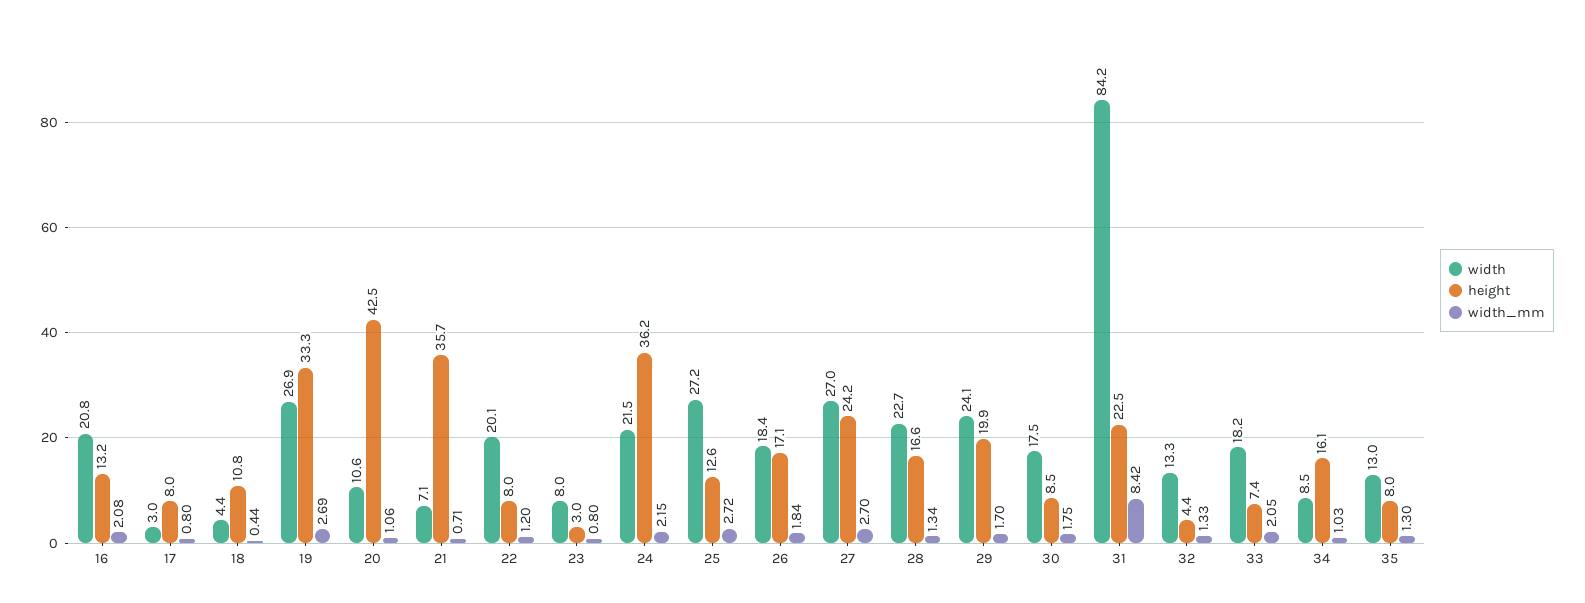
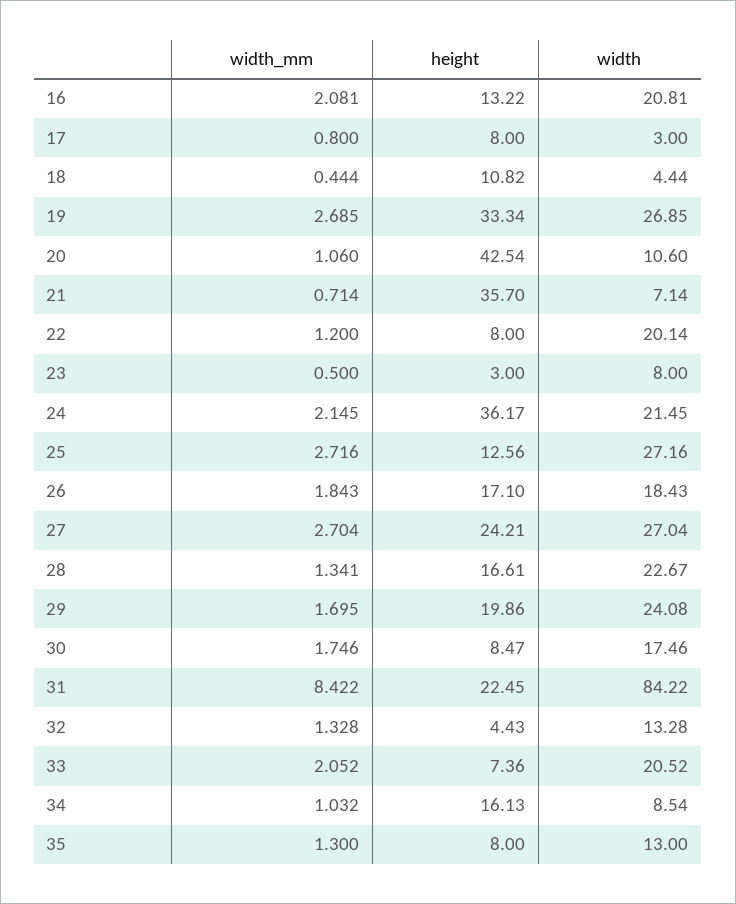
  {
    "width": {
      "16": 20.81,
      "17": 3,
      "18": 4.44,
      "19": 26.85,
      "20": 10.6,
      "21": 7.14,
      "22": 20.14,
      "23": 8,
      "24": 21.45,
      "25": 27.16,
      "26": 18.43,
      "27": 27.04,
      "28": 22.67,
      "29": 24.08,
      "30": 17.46,
      "31": 84.22,
      "32": 13.28,
-     "33": 18.2,
+     "33": 20.52,
      "34": 8.54,
      "35": 13
    },
    "height": {
      "16": 13.22,
      "17": 8,
      "18": 10.82,
      "19": 33.34,
      "20": 42.54,
      "21": 35.7,
      "22": 8,
      "23": 3,
      "24": 36.17,
      "25": 12.56,
      "26": 17.1,
      "27": 24.21,
      "28": 16.61,
      "29": 19.86,
      "30": 8.47,
      "31": 22.45,
      "32": 4.43,
      "33": 7.36,
      "34": 16.13,
      "35": 8
    },
    "width_mm": {
      "16": 2.081,
      "17": 0.8,
      "18": 0.444,
      "19": 2.685,
      "20": 1.06,
      "21": 0.714,
      "22": 1.2,
-     "23": 0.8,
+     "23": 0.5,
      "24": 2.145,
      "25": 2.716,
      "26": 1.843,
      "27": 2.704,
      "28": 1.341,
      "29": 1.695,
      "30": 1.746,
      "31": 8.422,
      "32": 1.328,
      "33": 2.052,
      "34": 1.032,
      "35": 1.3
    }
  }

